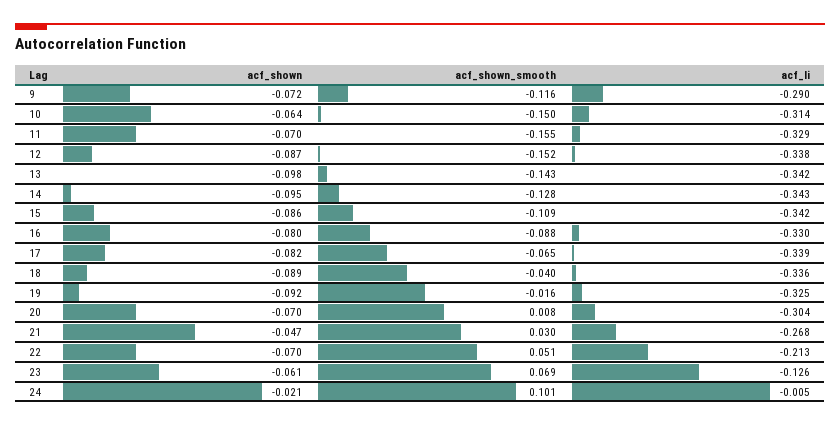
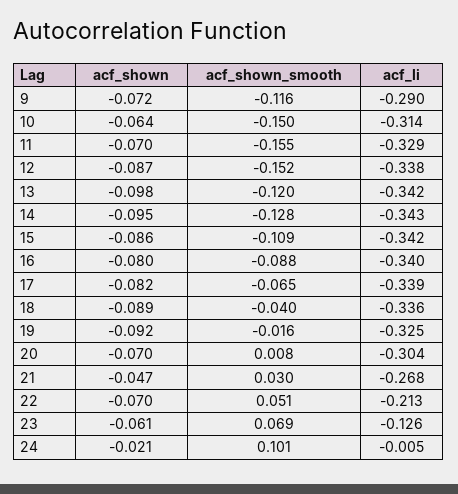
  {
    "acf_shown": {
      "9": -0.072,
      "10": -0.064,
      "11": -0.07,
      "12": -0.087,
      "13": -0.098,
      "14": -0.095,
      "15": -0.086,
      "16": -0.08,
      "17": -0.082,
      "18": -0.089,
      "19": -0.092,
      "20": -0.07,
      "21": -0.047,
      "22": -0.07,
      "23": -0.061,
      "24": -0.021
    },
    "acf_shown_smooth": {
      "9": -0.116,
      "10": -0.15,
      "11": -0.155,
      "12": -0.152,
-     "13": -0.143,
+     "13": -0.12,
      "14": -0.128,
      "15": -0.109,
      "16": -0.088,
      "17": -0.065,
      "18": -0.04,
      "19": -0.016,
      "20": 0.008,
      "21": 0.03,
      "22": 0.051,
      "23": 0.069,
      "24": 0.101
    },
    "acf_li": {
      "9": -0.29,
      "10": -0.314,
      "11": -0.329,
      "12": -0.338,
      "13": -0.342,
      "14": -0.343,
      "15": -0.342,
-     "16": -0.33,
+     "16": -0.34,
      "17": -0.339,
      "18": -0.336,
      "19": -0.325,
      "20": -0.304,
      "21": -0.268,
      "22": -0.213,
      "23": -0.126,
      "24": -0.005
    }
  }

